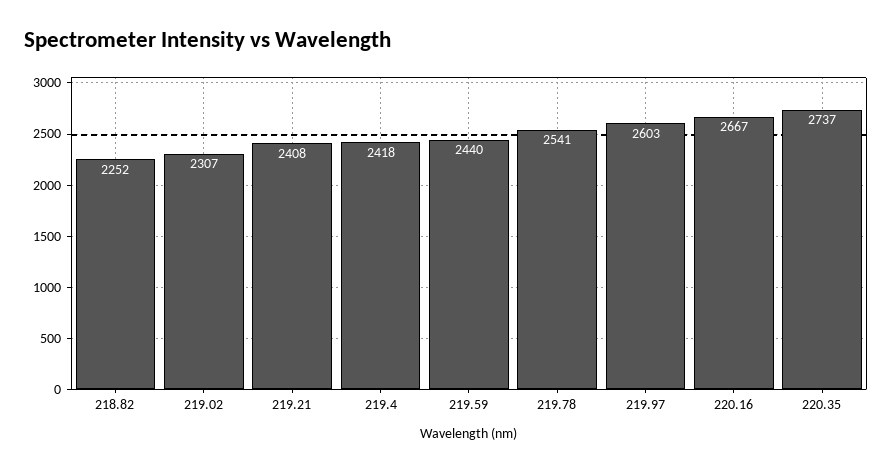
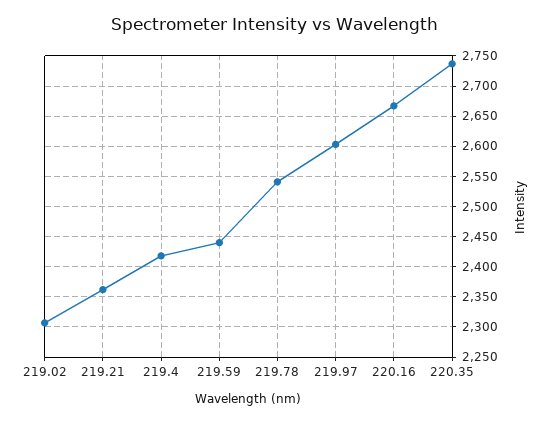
  {
-   "218.82": 2252,
    "219.02": 2307,
-   "219.21": 2408,
+   "219.21": 2360,
    "219.4": 2418,
    "219.59": 2440,
    "219.78": 2541,
    "219.97": 2603,
    "220.16": 2667,
    "220.35": 2737
  }

